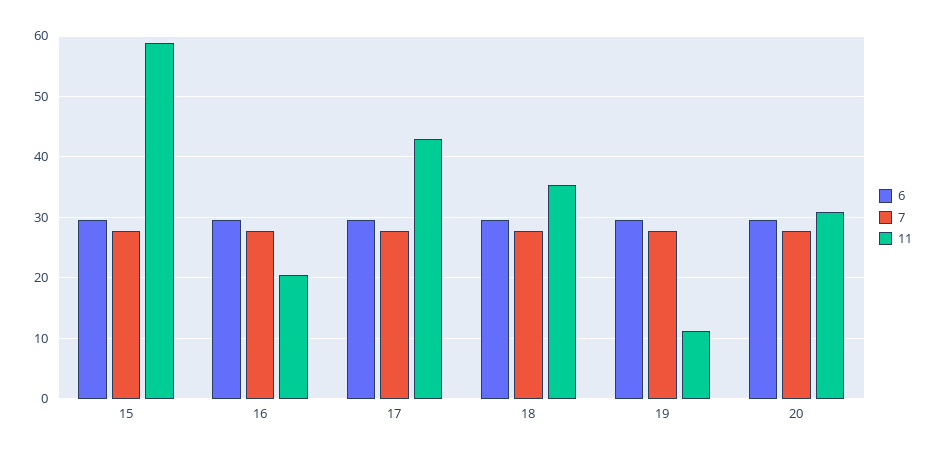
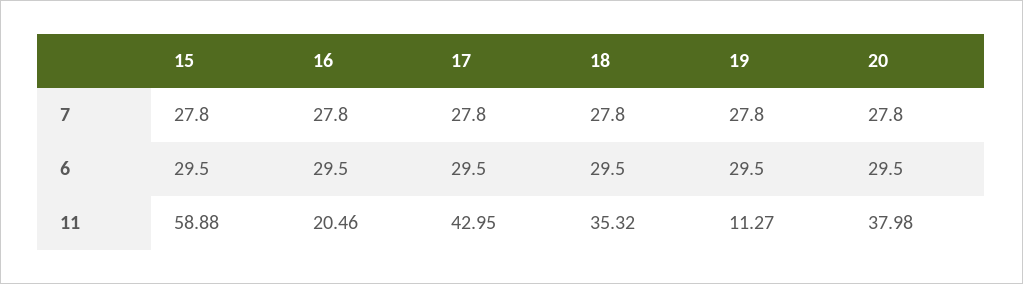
  {
    "6": {
      "15": 29.5,
      "16": 29.5,
      "17": 29.5,
      "18": 29.5,
      "19": 29.5,
      "20": 29.5
    },
    "7": {
      "15": 27.8,
      "16": 27.8,
      "17": 27.8,
      "18": 27.8,
      "19": 27.8,
      "20": 27.8
    },
    "11": {
      "15": 58.88,
      "16": 20.46,
      "17": 42.95,
      "18": 35.32,
      "19": 11.27,
-     "20": 31
+     "20": 37.98
    }
  }

